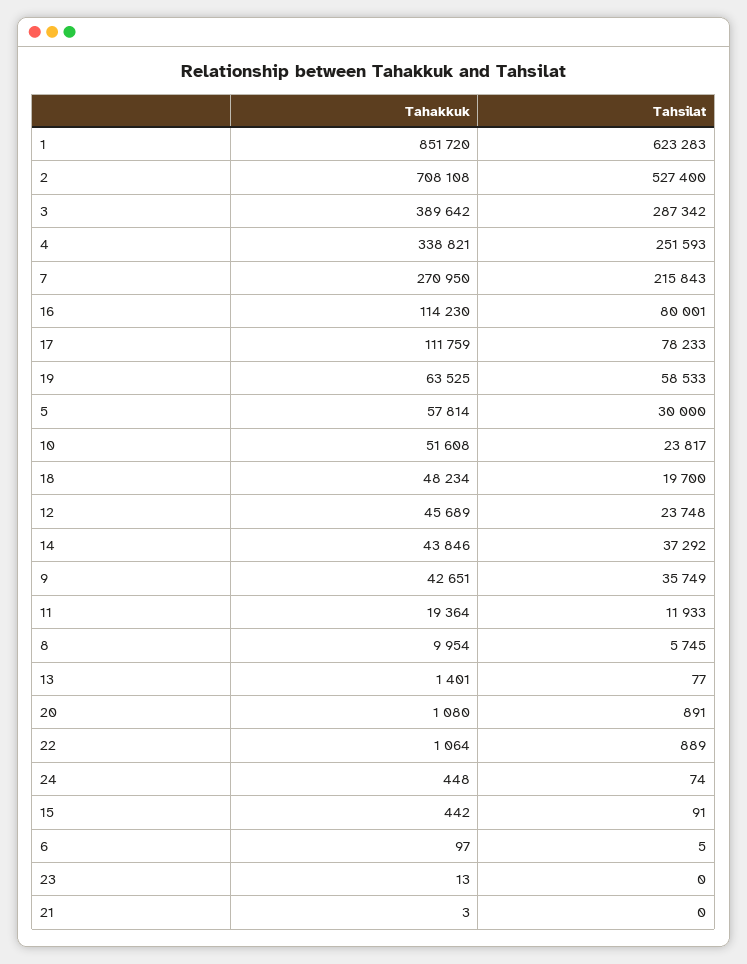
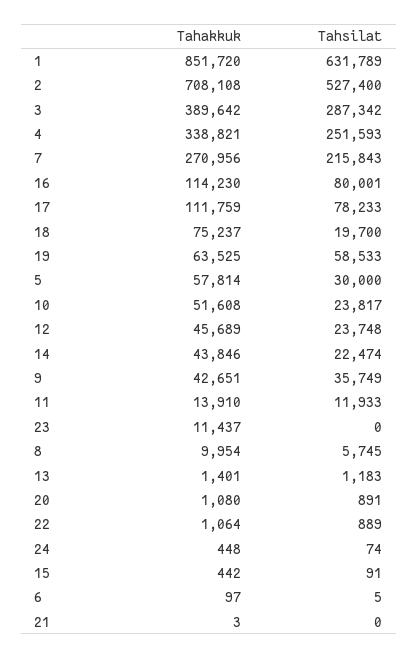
  {
    "Tahakkuk": {
      "1": 851720,
      "2": 708108,
      "3": 389642,
      "4": 338821,
-     "7": 270950,
+     "7": 270956,
      "16": 114230,
      "17": 111759,
      "19": 63525,
      "5": 57814,
      "10": 51608,
-     "18": 48234,
+     "18": 75237,
      "12": 45689,
      "14": 43846,
      "9": 42651,
-     "11": 19364,
+     "11": 13910,
      "8": 9954,
      "13": 1401,
      "20": 1080,
      "22": 1064,
      "24": 448,
      "15": 442,
      "6": 97,
-     "23": 13,
+     "23": 11437,
      "21": 3
    },
    "Tahsilat": {
-     "1": 623283,
+     "1": 631789,
      "2": 527400,
      "3": 287342,
      "4": 251593,
      "7": 215843,
      "16": 80001,
      "17": 78233,
      "19": 58533,
      "5": 30000,
      "10": 23817,
      "18": 19700,
      "12": 23748,
-     "14": 37292,
+     "14": 22474,
      "9": 35749,
      "11": 11933,
      "8": 5745,
-     "13": 77,
+     "13": 1183,
      "20": 891,
      "22": 889,
      "24": 74,
      "15": 91,
      "6": 5,
      "23": 0,
      "21": 0
    }
  }

